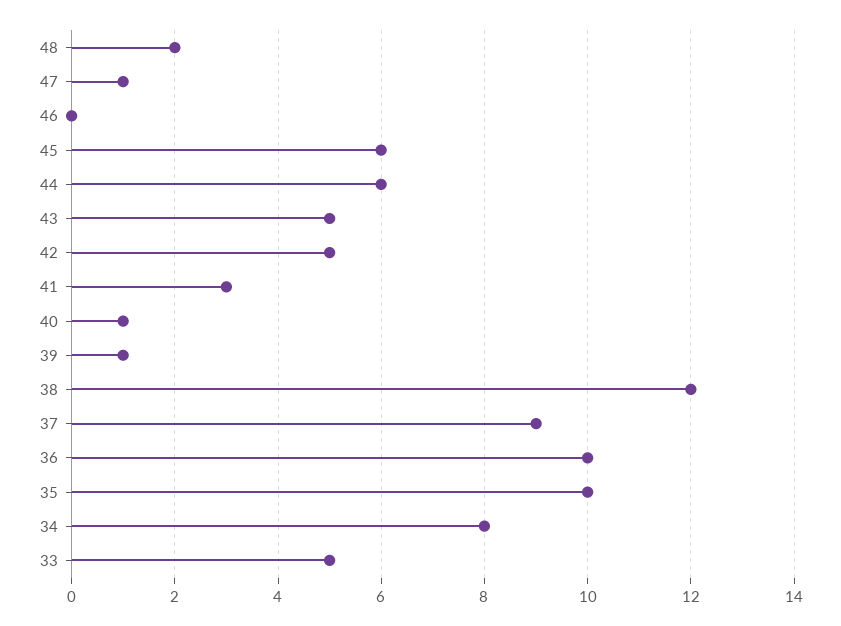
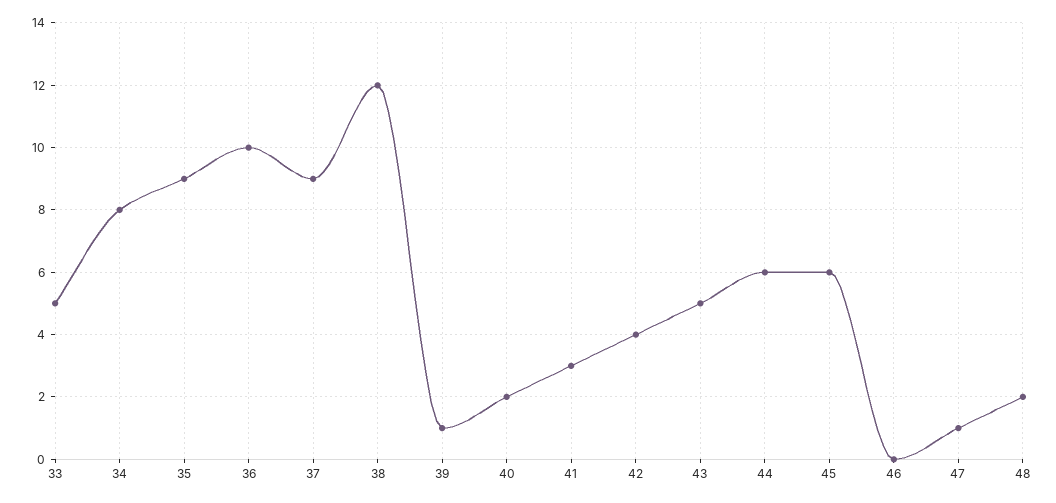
  {
    "48": 2,
    "47": 1,
    "46": 0,
    "45": 6,
    "44": 6,
    "43": 5,
-   "42": 5,
+   "42": 4,
    "41": 3,
-   "40": 1,
+   "40": 2,
    "39": 1,
    "38": 12,
    "37": 9,
    "36": 10,
-   "35": 10,
+   "35": 9,
    "34": 8,
    "33": 5
  }

